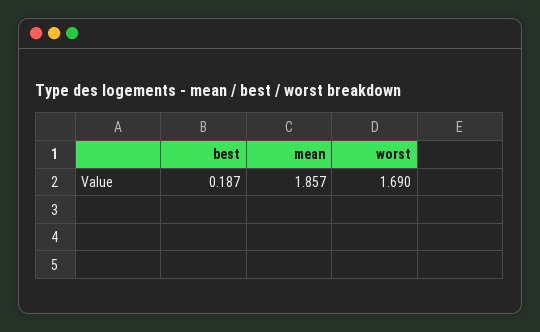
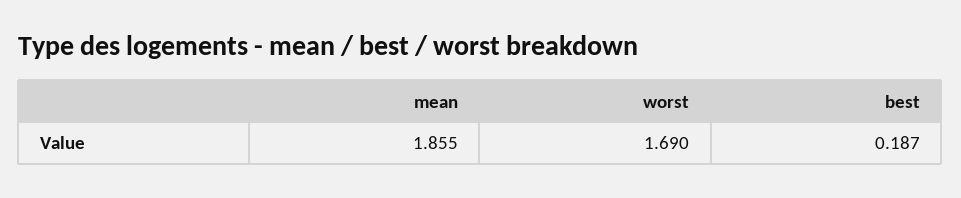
  {
    "best": 0.187,
-   "mean": 1.857,
+   "mean": 1.855,
    "worst": 1.69
  }

